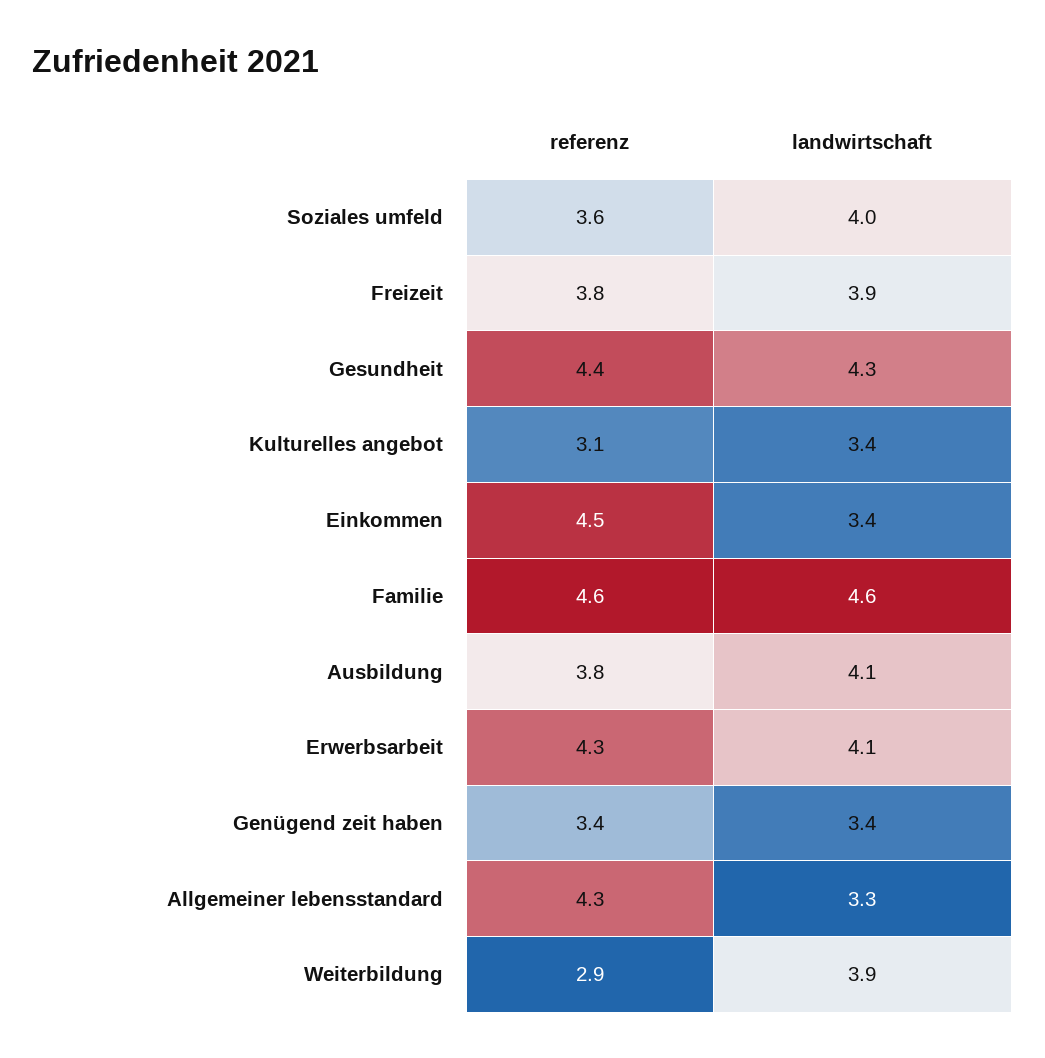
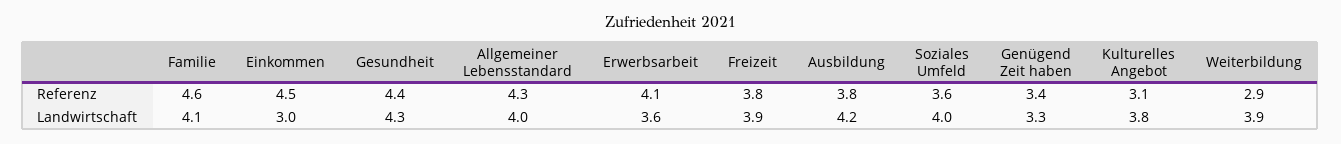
  {
    "referenz": {
      "Soziales umfeld": 3.6,
      "Freizeit": 3.8,
      "Gesundheit": 4.4,
      "Kulturelles angebot": 3.1,
      "Einkommen": 4.5,
      "Familie": 4.6,
      "Ausbildung": 3.8,
-     "Erwerbsarbeit": 4.3,
+     "Erwerbsarbeit": 4.1,
      "Genügend zeit haben": 3.4,
      "Allgemeiner lebensstandard": 4.3,
      "Weiterbildung": 2.9
    },
    "landwirtschaft": {
      "Soziales umfeld": 4,
      "Freizeit": 3.9,
      "Gesundheit": 4.3,
-     "Kulturelles angebot": 3.4,
+     "Kulturelles angebot": 3.8,
-     "Einkommen": 3.4,
+     "Einkommen": 3,
-     "Familie": 4.6,
+     "Familie": 4.1,
-     "Ausbildung": 4.1,
+     "Ausbildung": 4.2,
-     "Erwerbsarbeit": 4.1,
+     "Erwerbsarbeit": 3.6,
-     "Genügend zeit haben": 3.4,
+     "Genügend zeit haben": 3.3,
-     "Allgemeiner lebensstandard": 3.3,
+     "Allgemeiner lebensstandard": 4,
      "Weiterbildung": 3.9
    }
  }

